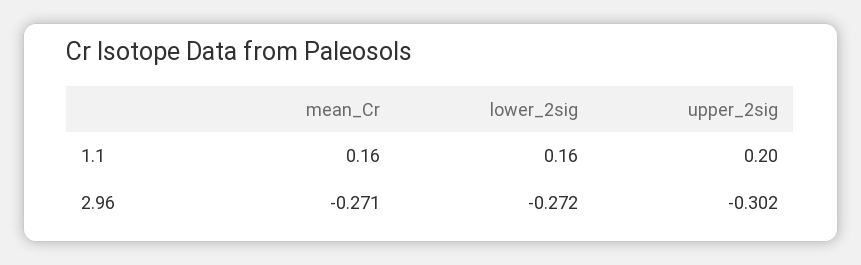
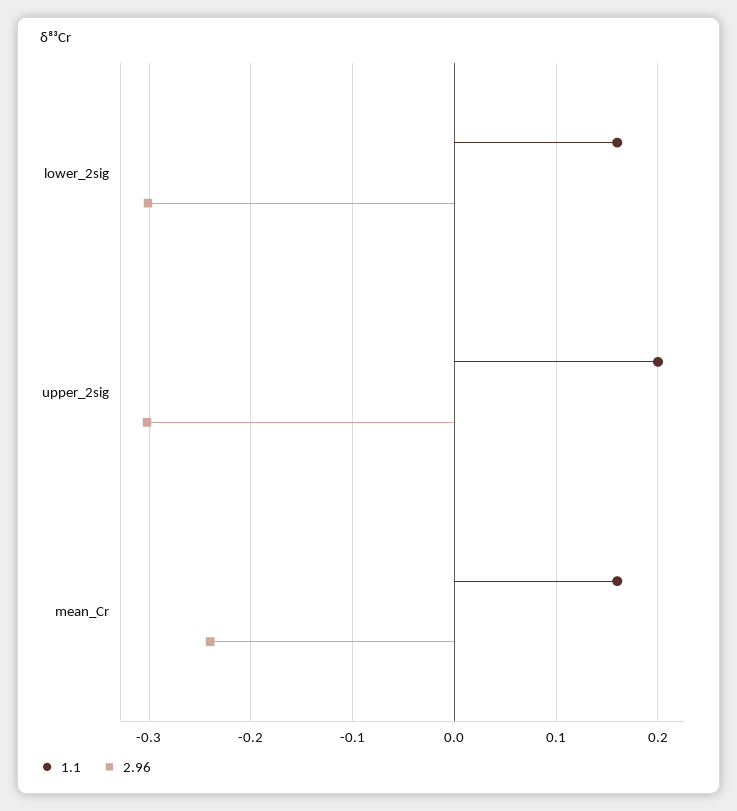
  {
    "1.1": {
      "mean_Cr": 0.16,
      "lower_2sig": 0.16,
      "upper_2sig": 0.2
    },
    "2.96": {
-     "mean_Cr": -0.271,
+     "mean_Cr": -0.24,
-     "lower_2sig": -0.272,
+     "lower_2sig": -0.3,
      "upper_2sig": -0.302
    }
  }

